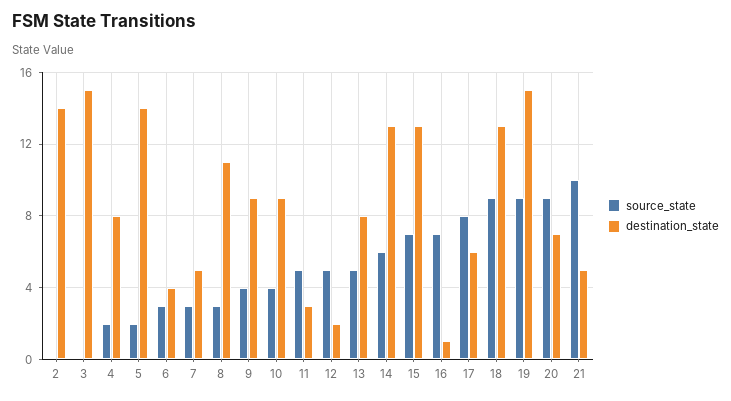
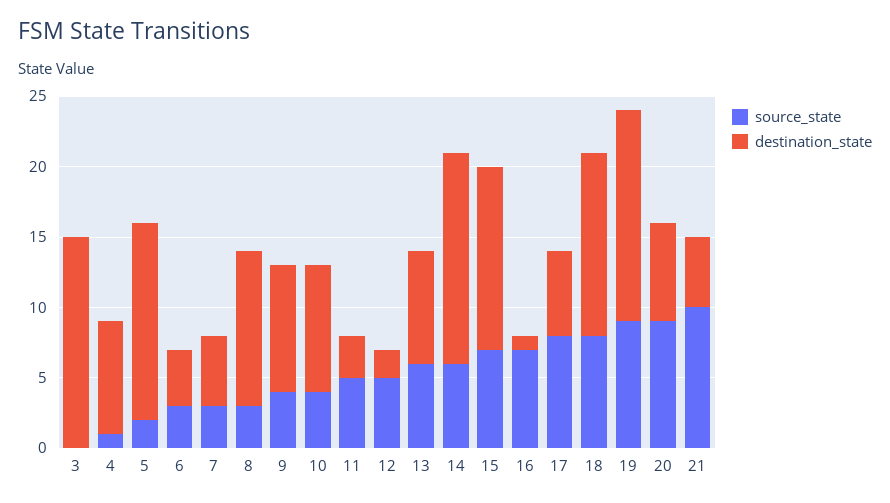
  {
    "source_state": {
-     "2": 0,
      "3": 0,
-     "4": 2,
+     "4": 1,
      "5": 2,
      "6": 3,
      "7": 3,
      "8": 3,
      "9": 4,
      "10": 4,
      "11": 5,
      "12": 5,
-     "13": 5,
+     "13": 6,
      "14": 6,
      "15": 7,
      "16": 7,
      "17": 8,
-     "18": 9,
+     "18": 8,
      "19": 9,
      "20": 9,
      "21": 10
    },
    "destination_state": {
-     "2": 14,
      "3": 15,
      "4": 8,
      "5": 14,
      "6": 4,
      "7": 5,
      "8": 11,
      "9": 9,
      "10": 9,
      "11": 3,
      "12": 2,
      "13": 8,
-     "14": 13,
+     "14": 15,
      "15": 13,
      "16": 1,
      "17": 6,
      "18": 13,
      "19": 15,
      "20": 7,
      "21": 5
    }
  }

